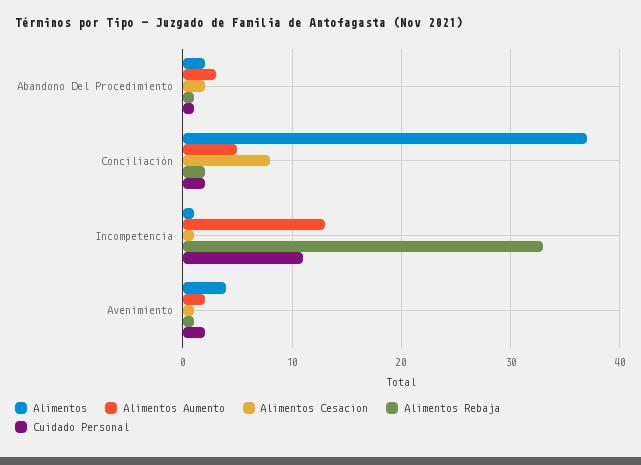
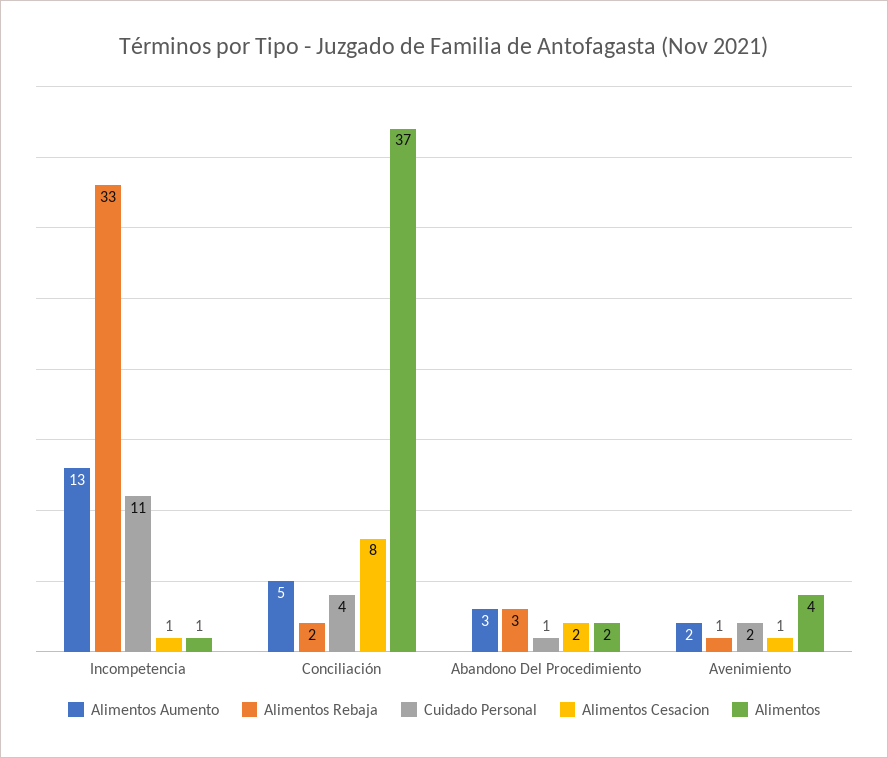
  {
    "Alimentos": {
      "Abandono Del Procedimiento": 2,
      "Conciliación": 37,
      "Incompetencia": 1,
      "Avenimiento": 4
    },
    "Alimentos Aumento": {
      "Abandono Del Procedimiento": 3,
      "Conciliación": 5,
      "Incompetencia": 13,
      "Avenimiento": 2
    },
    "Alimentos Cesacion": {
      "Abandono Del Procedimiento": 2,
      "Conciliación": 8,
      "Incompetencia": 1,
      "Avenimiento": 1
    },
    "Alimentos Rebaja": {
-     "Abandono Del Procedimiento": 1,
+     "Abandono Del Procedimiento": 3,
      "Conciliación": 2,
      "Incompetencia": 33,
      "Avenimiento": 1
    },
    "Cuidado Personal": {
      "Abandono Del Procedimiento": 1,
-     "Conciliación": 2,
+     "Conciliación": 4,
      "Incompetencia": 11,
      "Avenimiento": 2
    }
  }

